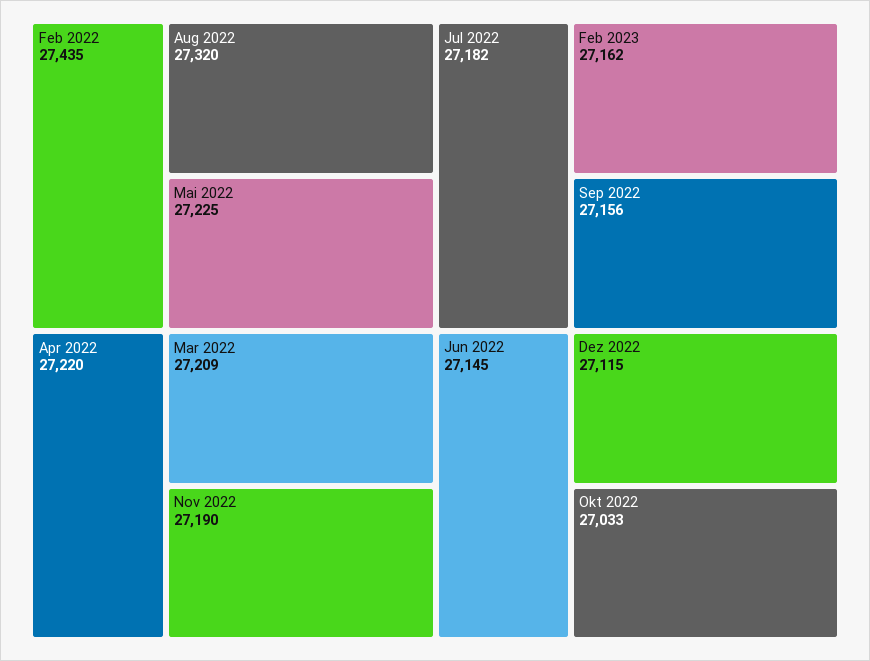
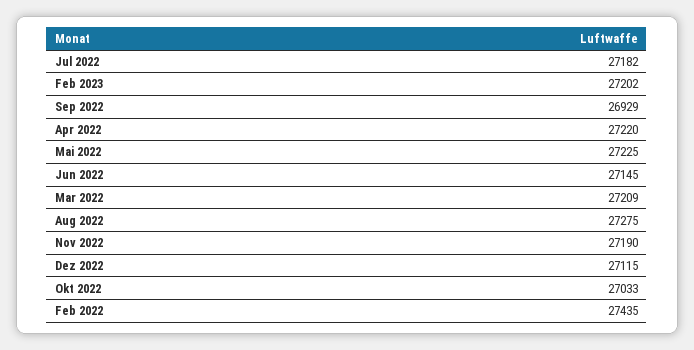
  {
    "Feb 2022": 27435,
-   "Aug 2022": 27320,
+   "Aug 2022": 27275,
    "Mai 2022": 27225,
    "Apr 2022": 27220,
    "Mar 2022": 27209,
    "Nov 2022": 27190,
    "Jul 2022": 27182,
-   "Feb 2023": 27162,
+   "Feb 2023": 27202,
-   "Sep 2022": 27156,
+   "Sep 2022": 26929,
    "Jun 2022": 27145,
    "Dez 2022": 27115,
    "Okt 2022": 27033
  }

